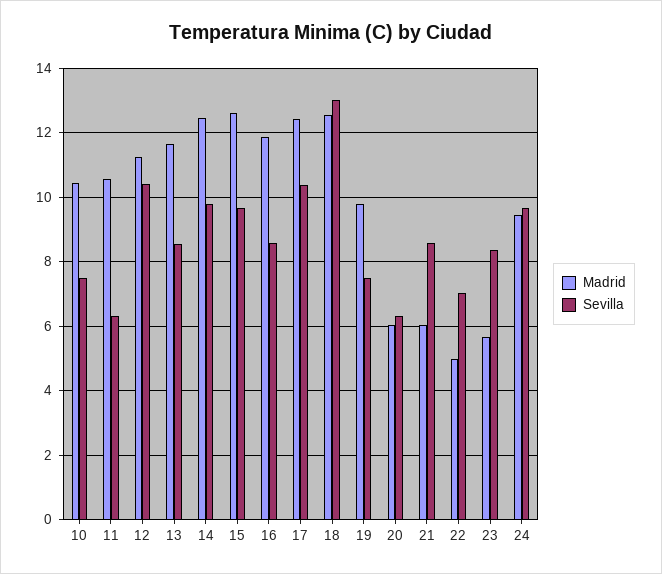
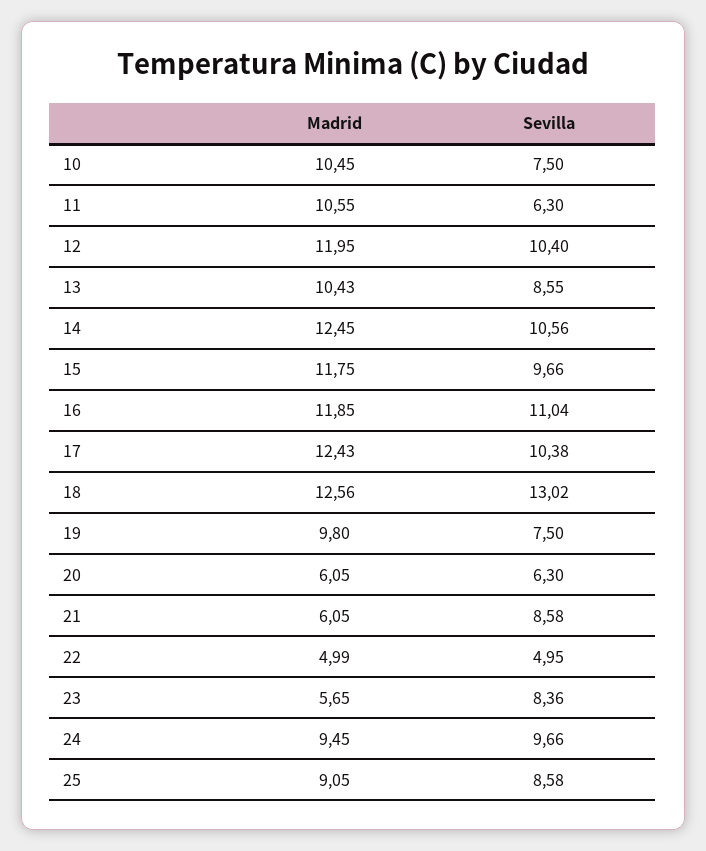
  {
    "Madrid": {
      "10": 10.45,
      "11": 10.55,
-     "12": 11.2,
+     "12": 11.95,
-     "13": 11.6,
+     "13": 10.43,
      "14": 12.45,
-     "15": 12.6,
+     "15": 11.75,
      "16": 11.85,
      "17": 12.43,
      "18": 12.56,
      "19": 9.8,
      "20": 6.05,
      "21": 6.05,
      "22": 4.99,
      "23": 5.65,
-     "24": 9.45
+     "24": 9.45,
+     "25": 9.05
    },
    "Sevilla": {
      "10": 7.5,
      "11": 6.3,
      "12": 10.4,
      "13": 8.55,
-     "14": 9.8,
+     "14": 10.56,
      "15": 9.66,
-     "16": 8.6,
+     "16": 11.04,
      "17": 10.38,
      "18": 13.02,
      "19": 7.5,
      "20": 6.3,
      "21": 8.58,
-     "22": 7,
+     "22": 4.95,
      "23": 8.36,
-     "24": 9.66
+     "24": 9.66,
+     "25": 8.58
    }
  }

